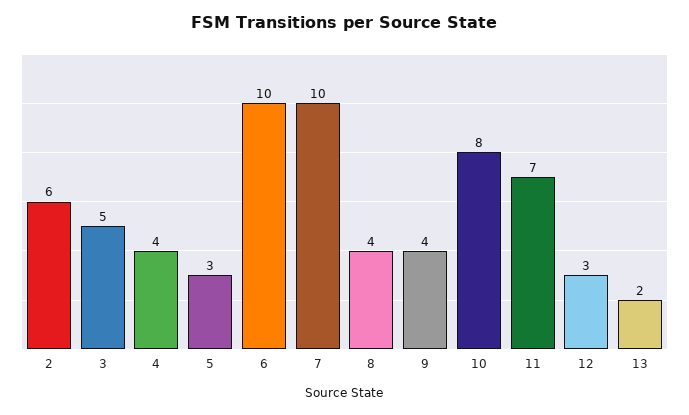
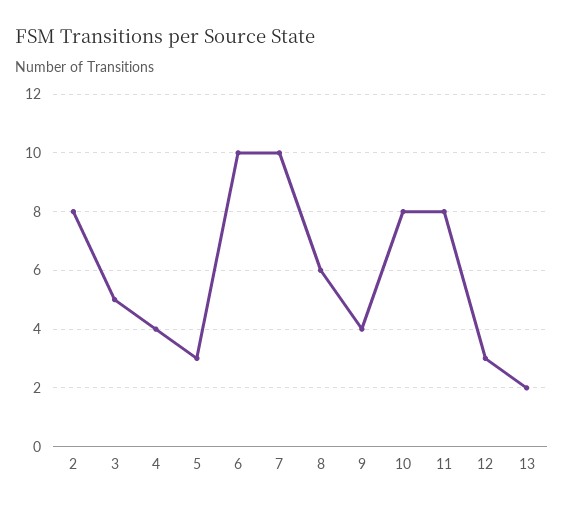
  {
-   "2": 6,
+   "2": 8,
    "3": 5,
    "4": 4,
    "5": 3,
    "6": 10,
    "7": 10,
-   "8": 4,
+   "8": 6,
    "9": 4,
    "10": 8,
-   "11": 7,
+   "11": 8,
    "12": 3,
    "13": 2
  }

